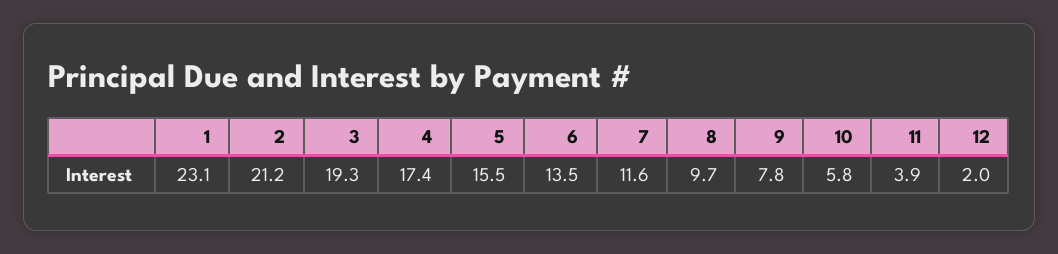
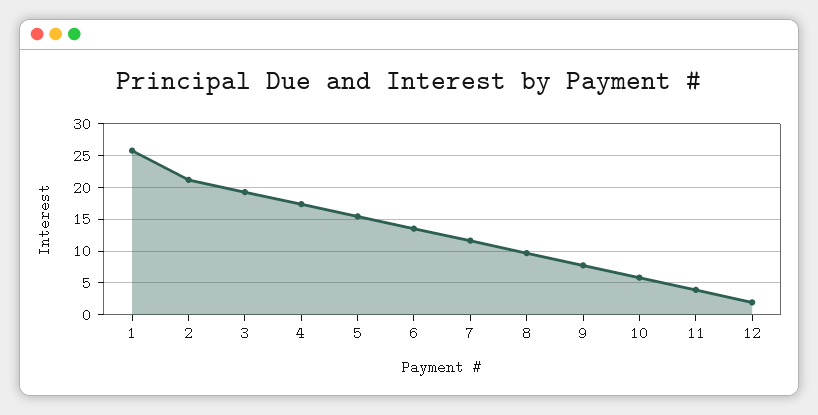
  {
-   "1": 23.1,
+   "1": 26,
    "2": 21.2,
    "3": 19.3,
    "4": 17.4,
    "5": 15.5,
    "6": 13.5,
    "7": 11.6,
    "8": 9.7,
    "9": 7.8,
    "10": 5.8,
    "11": 3.9,
    "12": 2
  }

